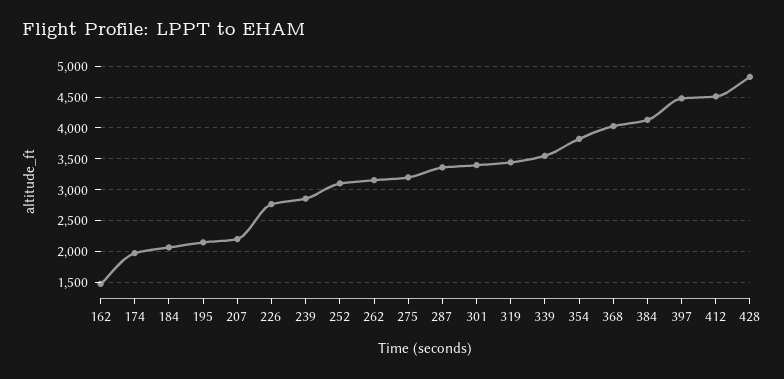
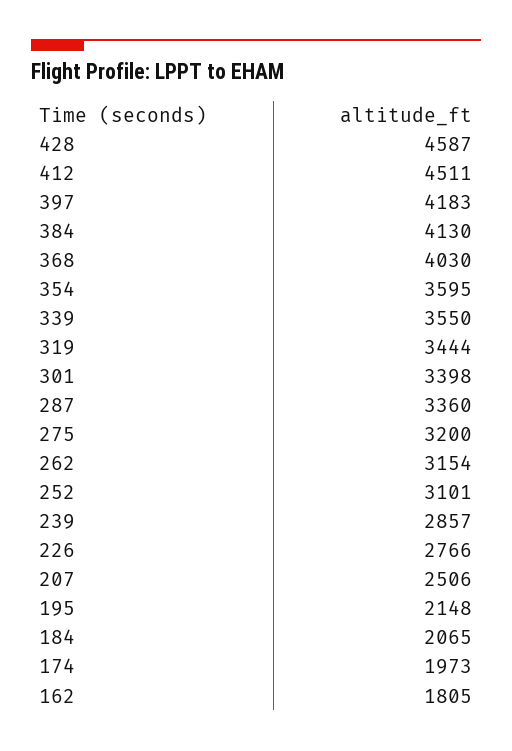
  {
-   "162": 1500,
+   "162": 1805,
    "174": 1973,
    "184": 2065,
    "195": 2148,
-   "207": 2200,
+   "207": 2506,
    "226": 2766,
    "239": 2857,
    "252": 3101,
    "262": 3154,
    "275": 3200,
    "287": 3360,
    "301": 3398,
    "319": 3444,
    "339": 3550,
-   "354": 3800,
+   "354": 3595,
    "368": 4030,
    "384": 4130,
-   "397": 4500,
+   "397": 4183,
    "412": 4511,
-   "428": 4800
+   "428": 4587
  }

